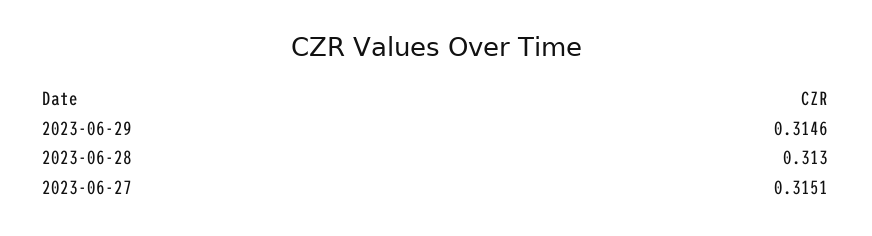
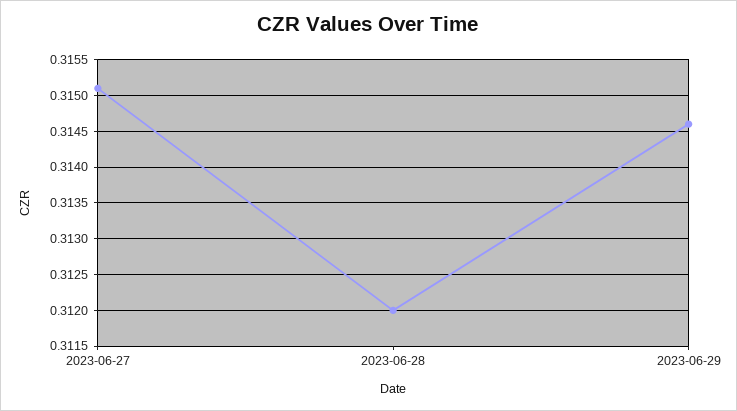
  {
    "2023-06-29": 0.3146,
-   "2023-06-28": 0.313,
+   "2023-06-28": 0.312,
    "2023-06-27": 0.3151
  }

